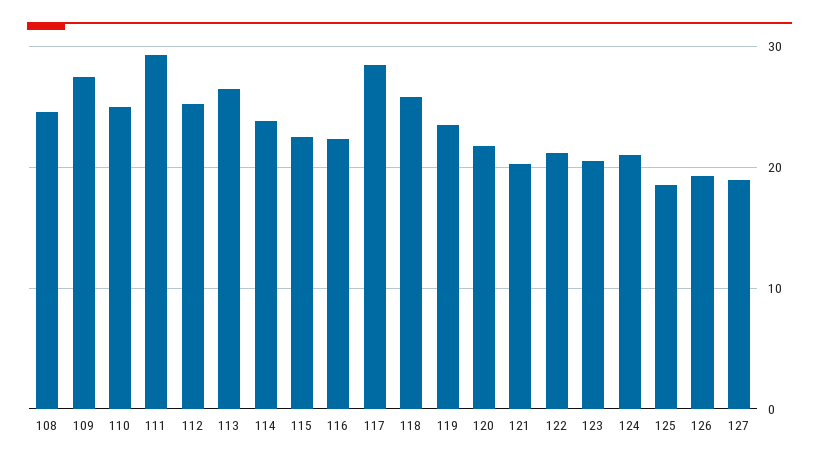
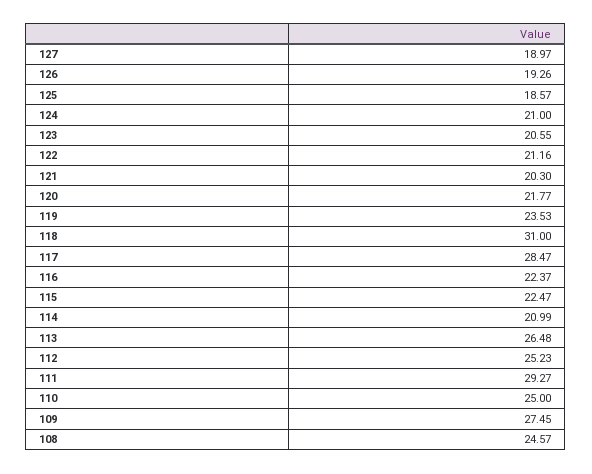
  {
    "108": 24.57,
    "109": 27.45,
    "110": 25,
    "111": 29.27,
    "112": 25.23,
    "113": 26.48,
-   "114": 24,
+   "114": 20.99,
    "115": 22.47,
    "116": 22.37,
    "117": 28.47,
-   "118": 26,
+   "118": 31,
    "119": 23.53,
    "120": 21.77,
    "121": 20.3,
    "122": 21.16,
    "123": 20.55,
    "124": 21,
    "125": 18.57,
    "126": 19.26,
    "127": 18.97
  }

